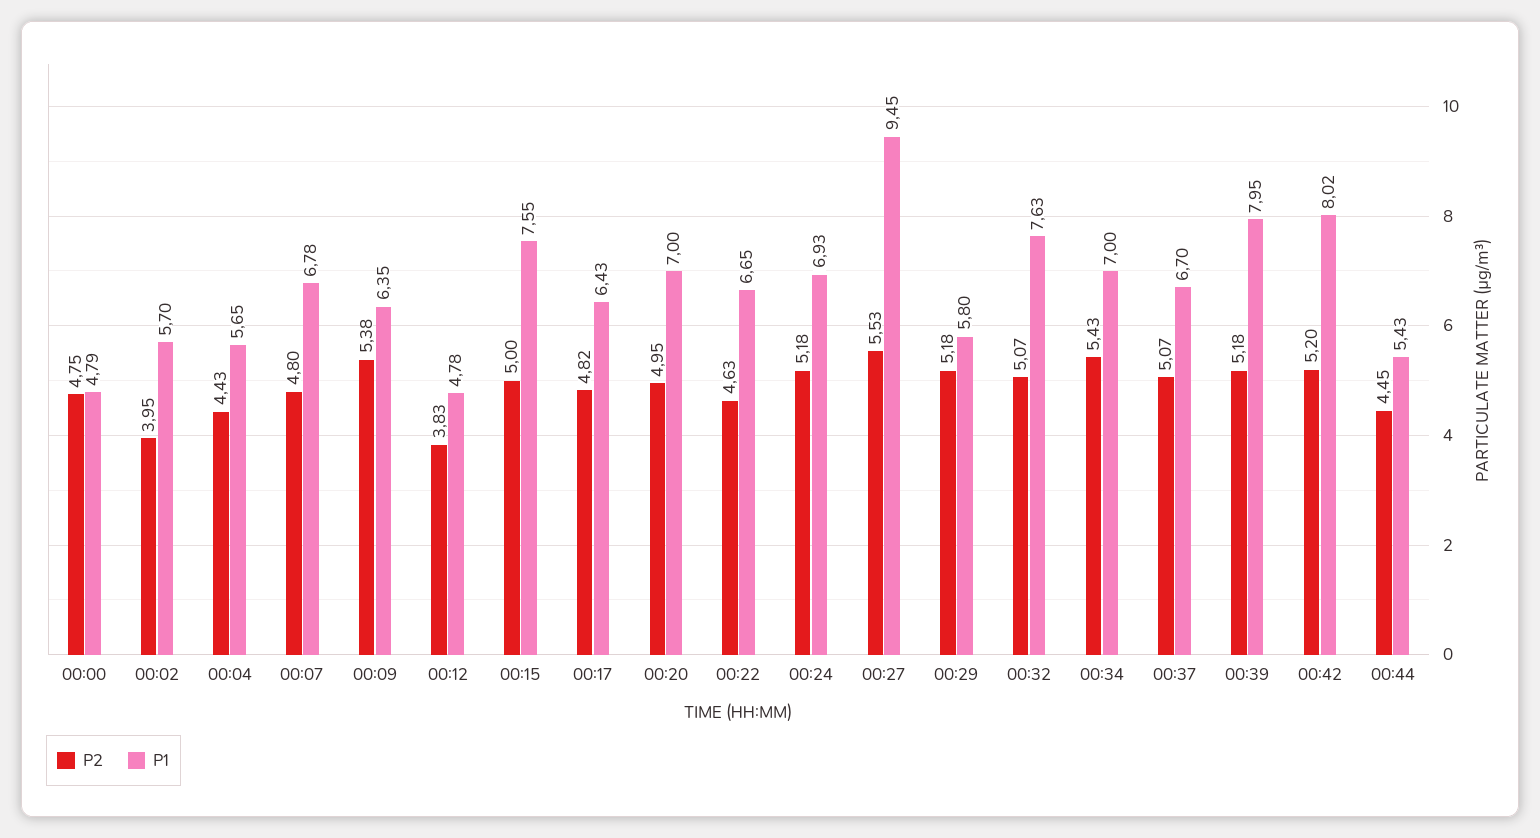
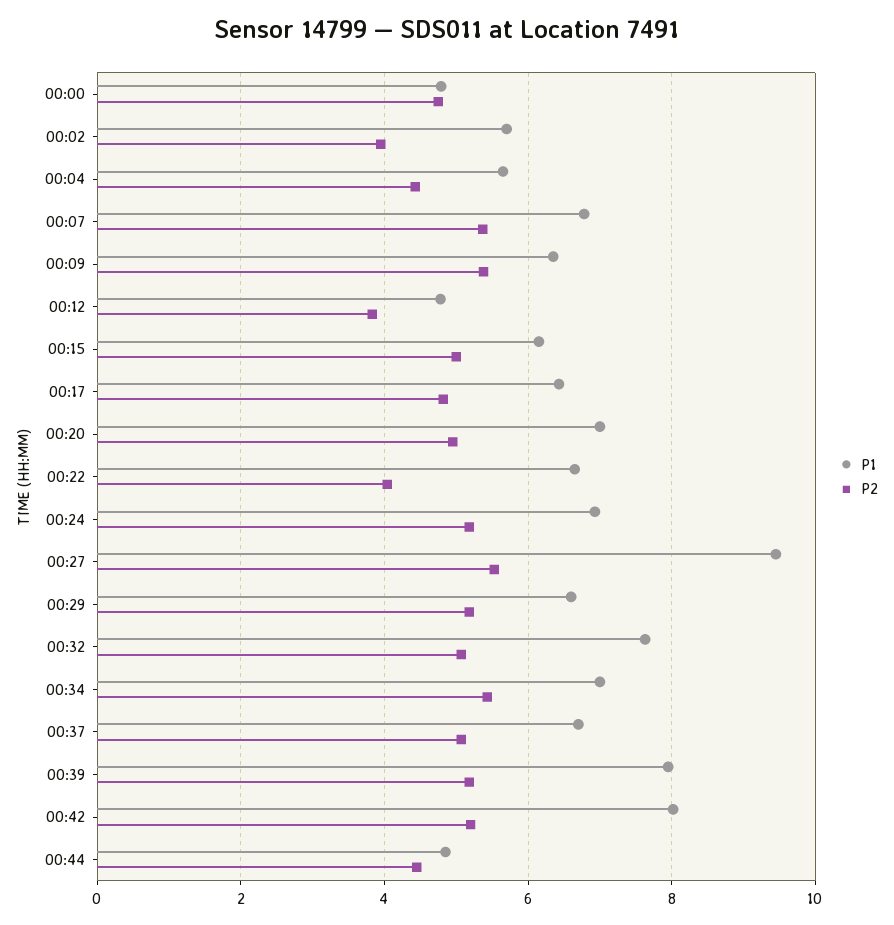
  {
    "P2": {
      "00:00": 4.75,
      "00:02": 3.95,
      "00:04": 4.43,
-     "00:07": 4.8,
+     "00:07": 5.4,
      "00:09": 5.38,
      "00:12": 3.83,
      "00:15": 5,
      "00:17": 4.82,
      "00:20": 4.95,
-     "00:22": 4.63,
+     "00:22": 4,
      "00:24": 5.18,
      "00:27": 5.53,
      "00:29": 5.18,
      "00:32": 5.07,
      "00:34": 5.43,
      "00:37": 5.07,
      "00:39": 5.18,
      "00:42": 5.2,
      "00:44": 4.45
    },
    "P1": {
      "00:00": 4.79,
      "00:02": 5.7,
      "00:04": 5.65,
      "00:07": 6.78,
      "00:09": 6.35,
      "00:12": 4.78,
-     "00:15": 7.55,
+     "00:15": 6.2,
      "00:17": 6.43,
      "00:20": 7,
      "00:22": 6.65,
      "00:24": 6.93,
      "00:27": 9.45,
-     "00:29": 5.8,
+     "00:29": 6.6,
      "00:32": 7.63,
      "00:34": 7,
      "00:37": 6.7,
      "00:39": 7.95,
      "00:42": 8.02,
-     "00:44": 5.43
+     "00:44": 4.8
    }
  }

